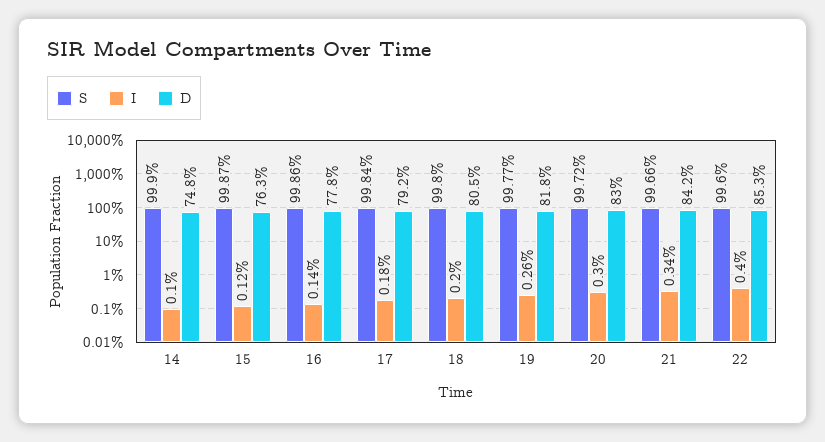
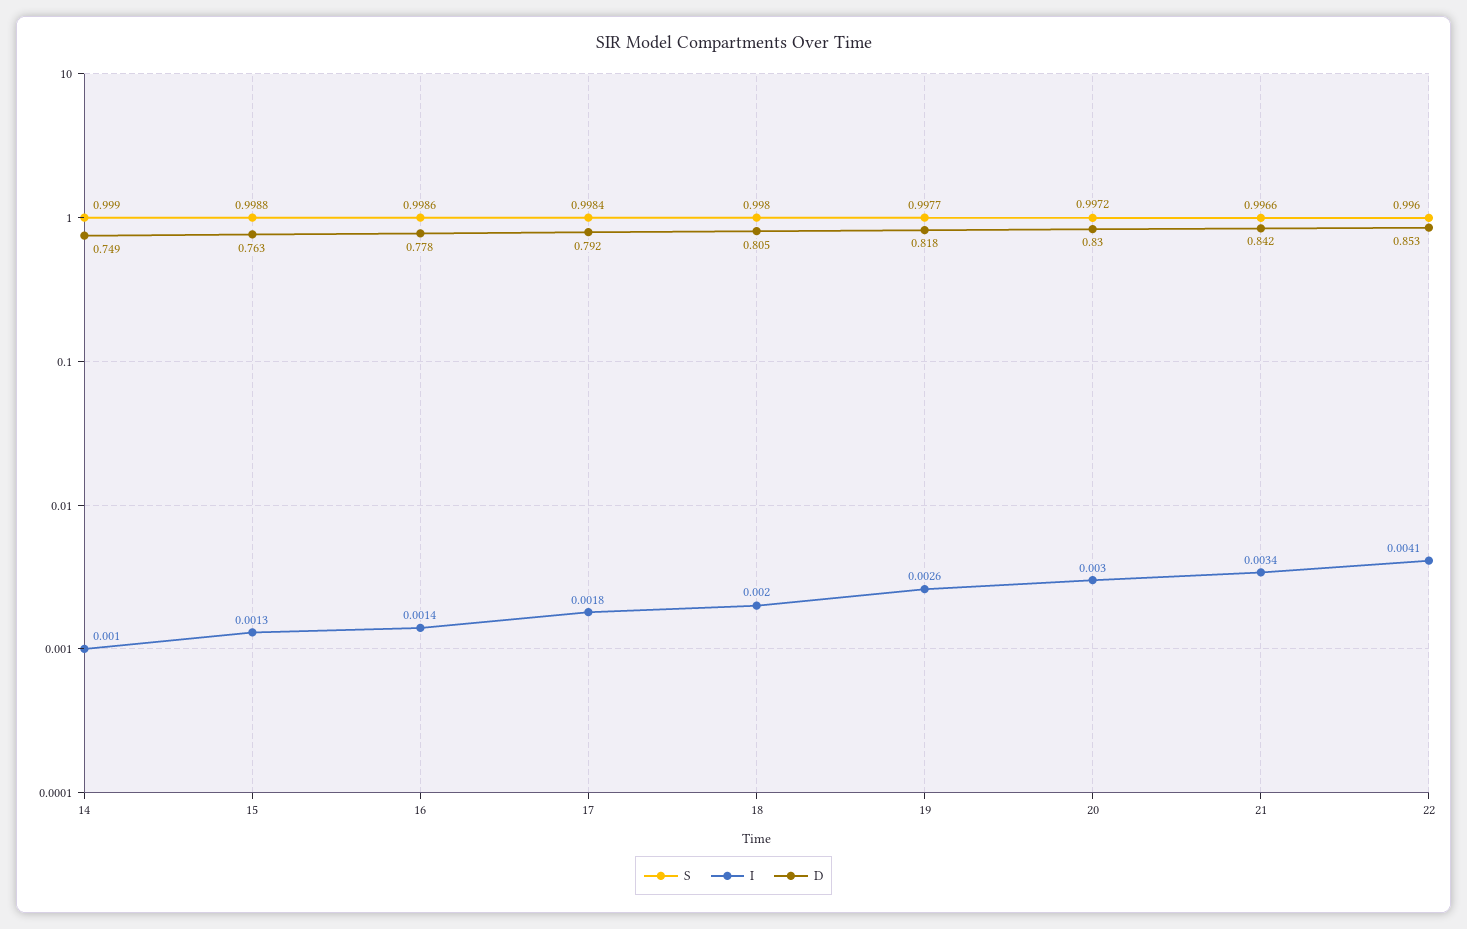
  {
    "S": {
      "14": 0.999,
-     "15": 0.9987,
+     "15": 0.9988,
      "16": 0.9986,
      "17": 0.9984,
      "18": 0.998,
      "19": 0.9977,
      "20": 0.9972,
      "21": 0.9966,
      "22": 0.996
    },
    "I": {
      "14": 0.001,
-     "15": 0.0012,
+     "15": 0.0013,
      "16": 0.0014,
      "17": 0.0018,
      "18": 0.002,
      "19": 0.0026,
      "20": 0.003,
      "21": 0.0034,
-     "22": 0.004
+     "22": 0.0041
    },
    "D": {
-     "14": 0.748,
+     "14": 0.749,
      "15": 0.763,
      "16": 0.778,
      "17": 0.792,
      "18": 0.805,
      "19": 0.818,
      "20": 0.83,
      "21": 0.842,
      "22": 0.853
    }
  }

